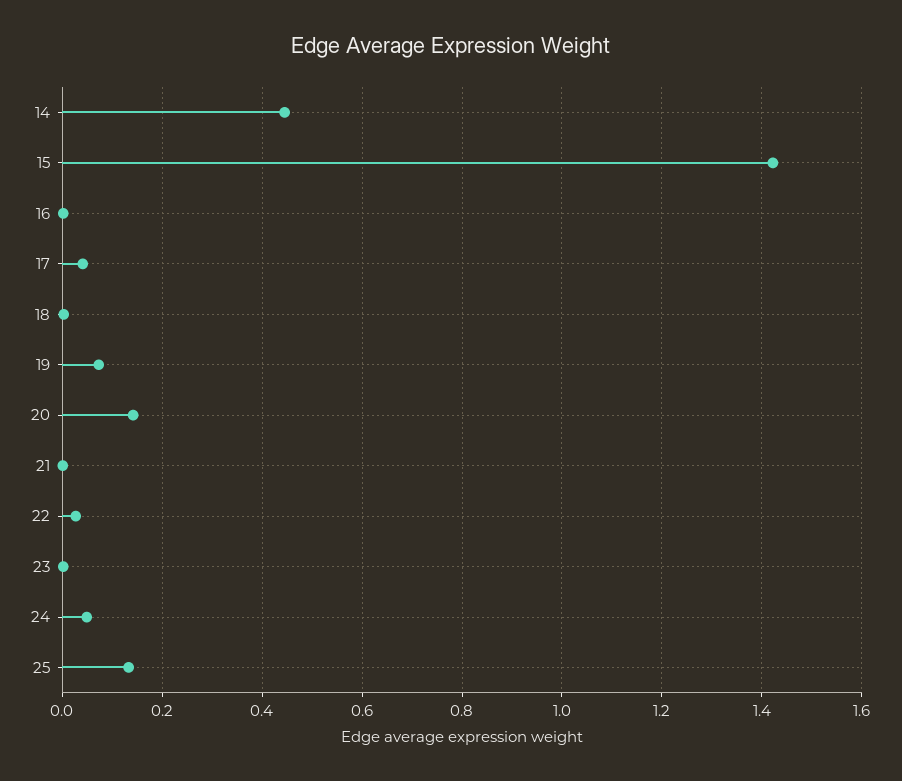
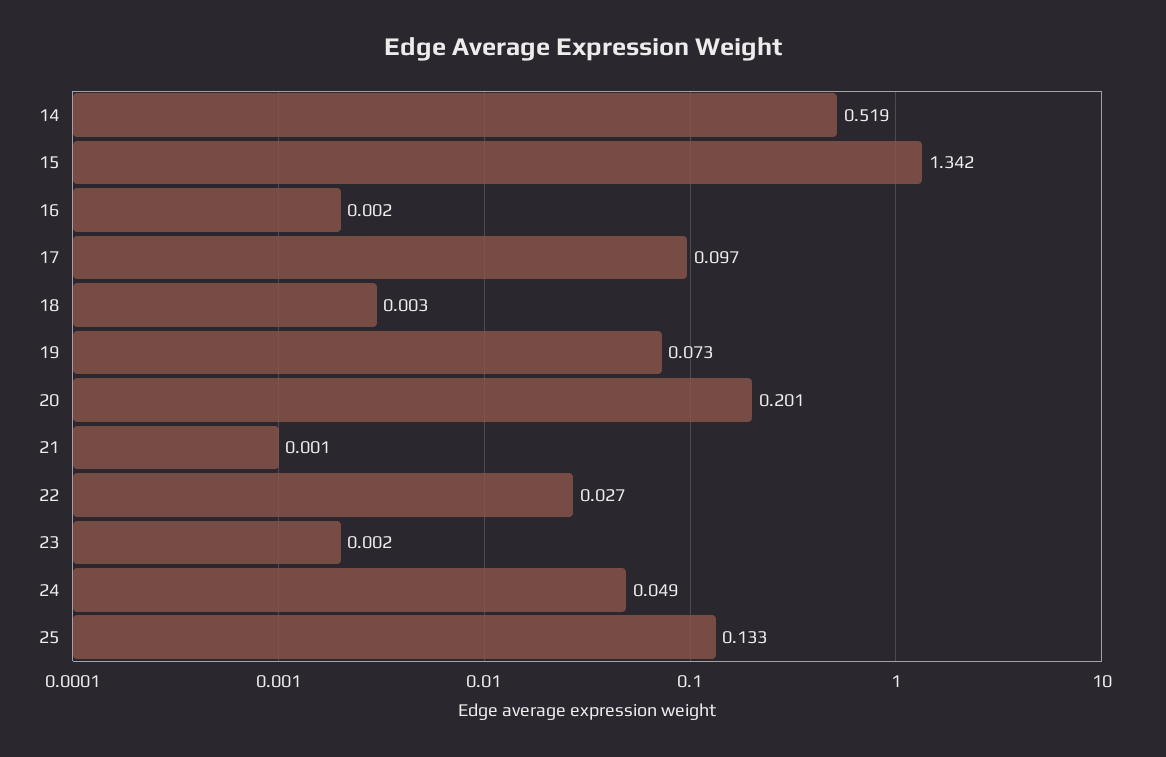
  {
-   "14": 0.44,
+   "14": 0.519,
-   "15": 1.42,
+   "15": 1.342,
    "16": 0.002,
-   "17": 0.04,
+   "17": 0.097,
    "18": 0.003,
    "19": 0.073,
-   "20": 0.14,
+   "20": 0.201,
    "21": 0.001,
    "22": 0.027,
    "23": 0.002,
    "24": 0.049,
    "25": 0.133
  }

